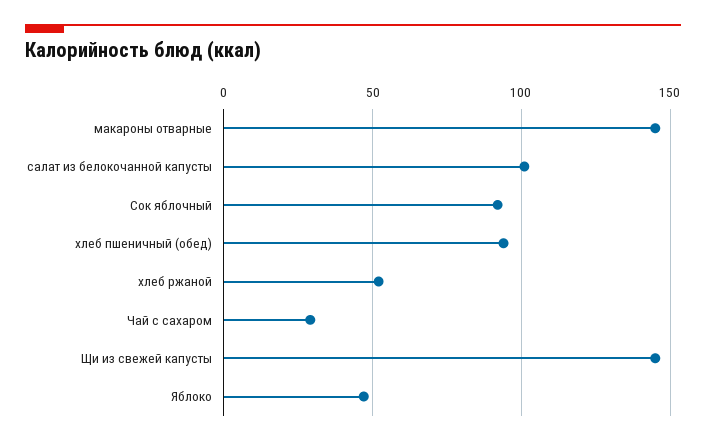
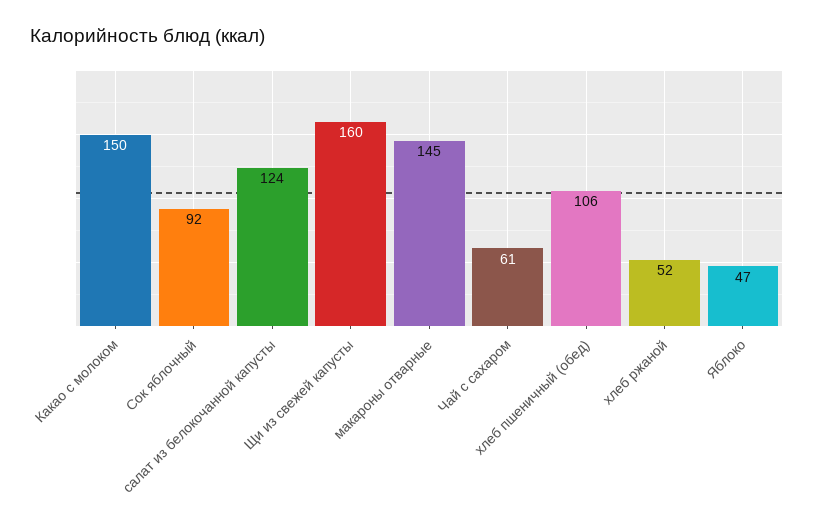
  {
    "макароны отварные": 145,
-   "салат из белокочанной капусты": 100,
+   "салат из белокочанной капусты": 124,
    "Сок яблочный": 92,
-   "хлеб пшеничный (обед)": 95,
+   "хлеб пшеничный (обед)": 106,
    "хлеб ржаной": 52,
-   "Чай с сахаром": 30,
+   "Чай с сахаром": 61,
-   "Щи из свежей капусты": 145,
+   "Щи из свежей капусты": 160,
-   "Яблоко": 47
+   "Яблоко": 47,
+   "Какао с молоком": 150
  }

